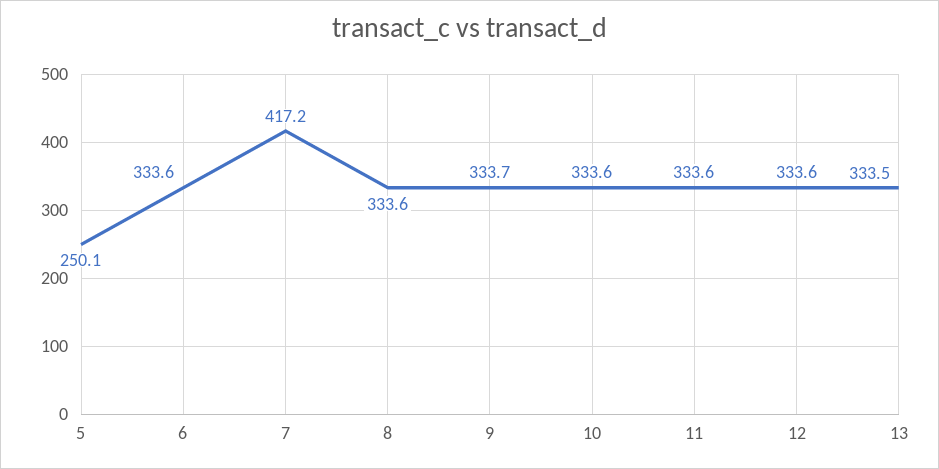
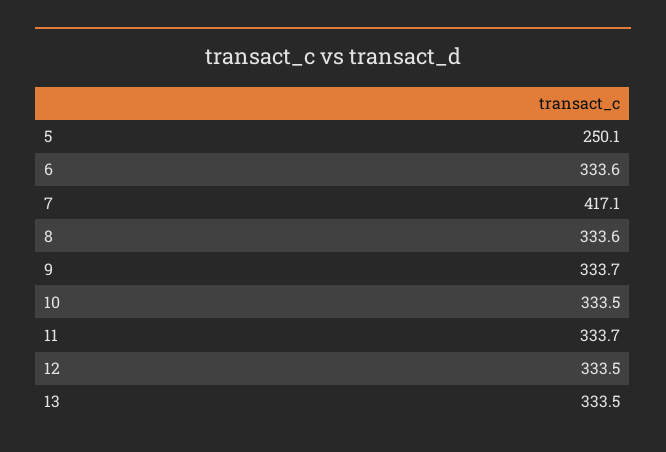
  {
    "5": 250.1,
    "6": 333.6,
-   "7": 417.2,
+   "7": 417.1,
    "8": 333.6,
    "9": 333.7,
-   "10": 333.6,
+   "10": 333.5,
-   "11": 333.6,
+   "11": 333.7,
-   "12": 333.6,
+   "12": 333.5,
    "13": 333.5
  }

